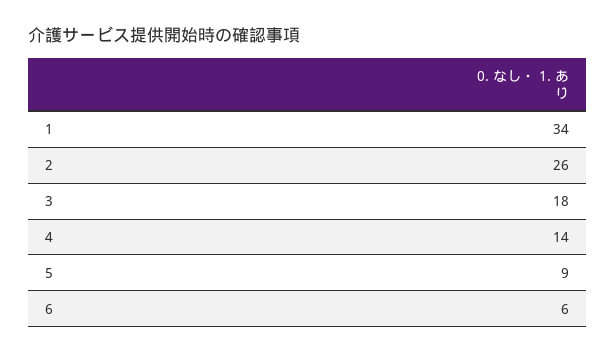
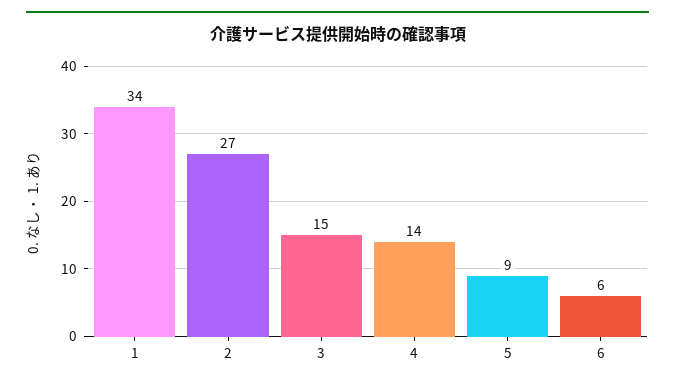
  {
    "1": 34,
-   "2": 26,
+   "2": 27,
-   "3": 18,
+   "3": 15,
    "4": 14,
    "5": 9,
    "6": 6
  }

